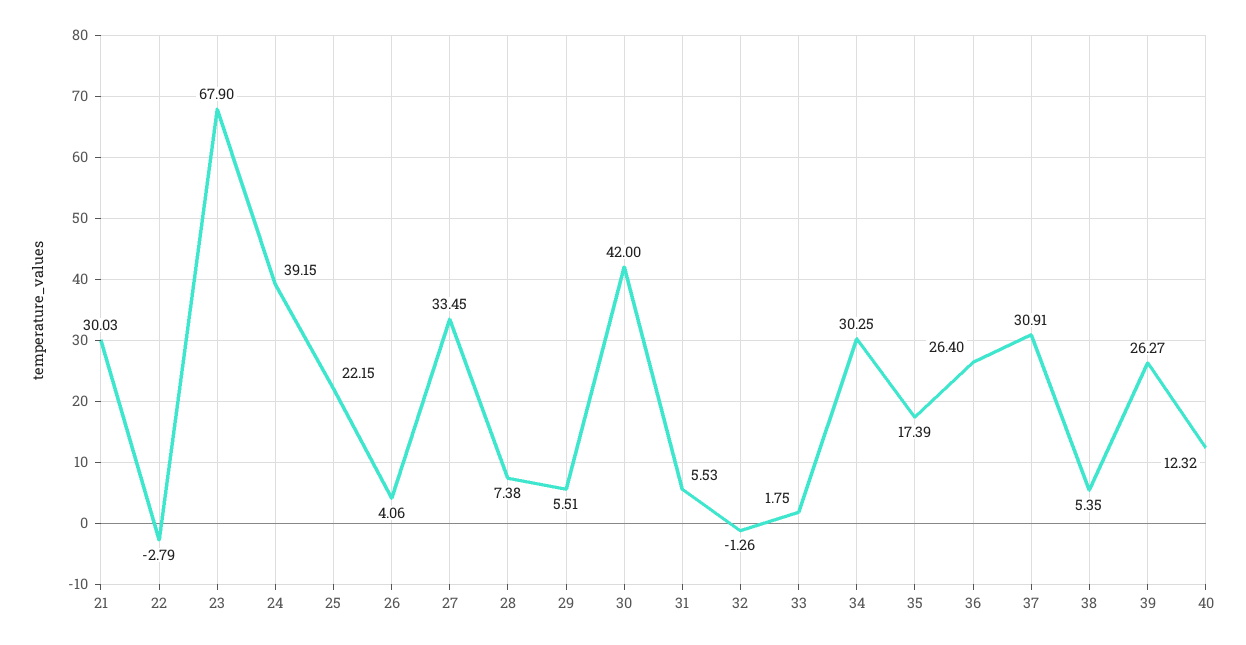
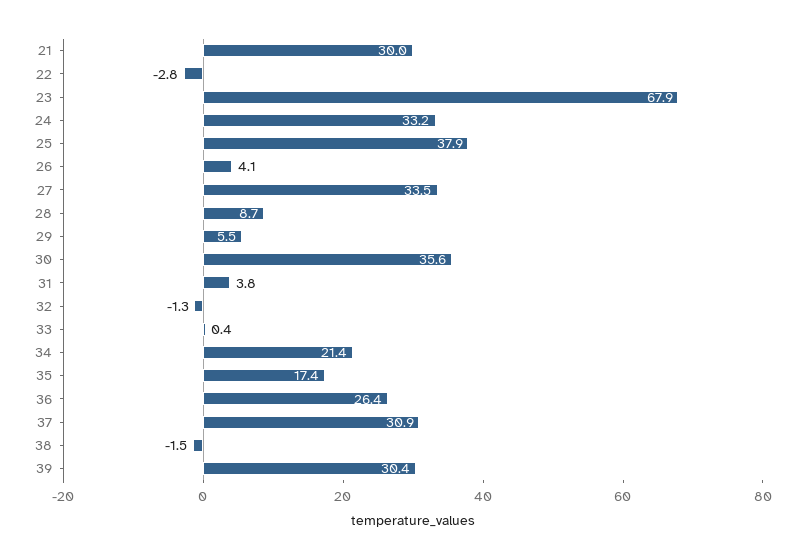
  {
    "21": 30.03,
    "22": -2.79,
    "23": 67.9,
-   "24": 39.15,
+   "24": 33.2,
-   "25": 22.15,
+   "25": 37.9,
    "26": 4.06,
    "27": 33.45,
-   "28": 7.38,
+   "28": 8.7,
    "29": 5.51,
-   "30": 42,
+   "30": 35.6,
-   "31": 5.53,
+   "31": 3.8,
    "32": -1.26,
-   "33": 1.75,
+   "33": 0.4,
-   "34": 30.25,
+   "34": 21.4,
    "35": 17.39,
    "36": 26.4,
    "37": 30.91,
-   "38": 5.35,
+   "38": -1.5,
-   "39": 26.27,
+   "39": 30.4
-   "40": 12.32
  }

